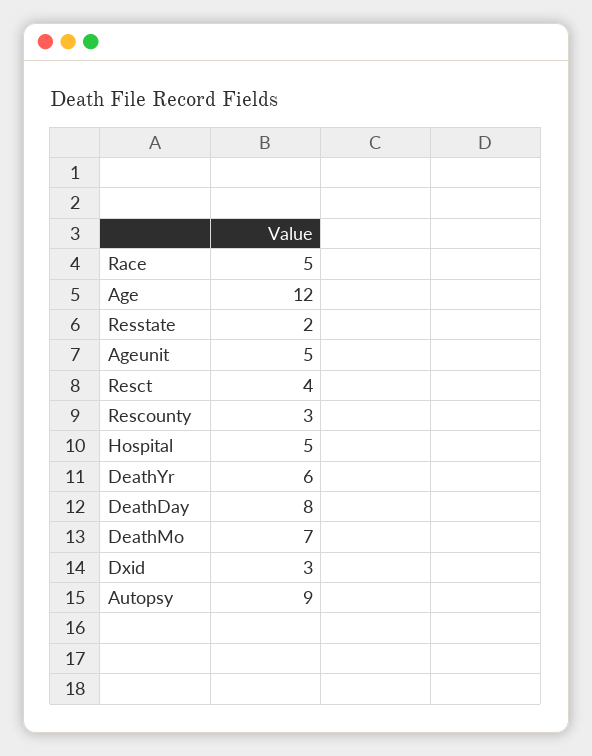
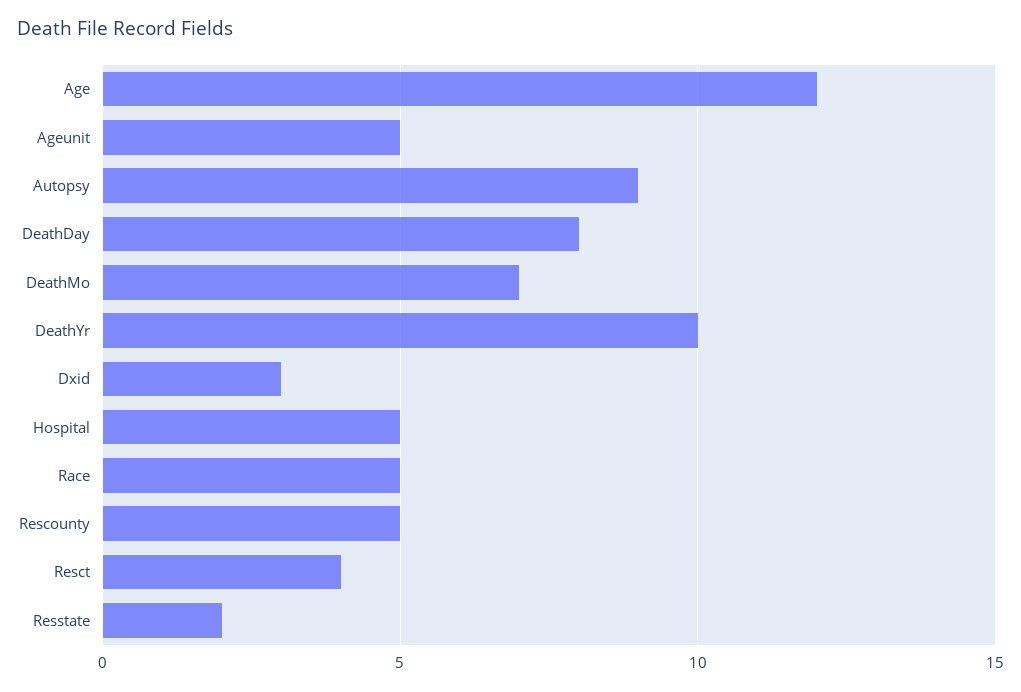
  {
    "Race": 5,
    "Age": 12,
    "Resstate": 2,
    "Ageunit": 5,
    "Resct": 4,
-   "Rescounty": 3,
+   "Rescounty": 5,
    "Hospital": 5,
-   "DeathYr": 6,
+   "DeathYr": 10,
    "DeathDay": 8,
    "DeathMo": 7,
    "Dxid": 3,
    "Autopsy": 9
  }

